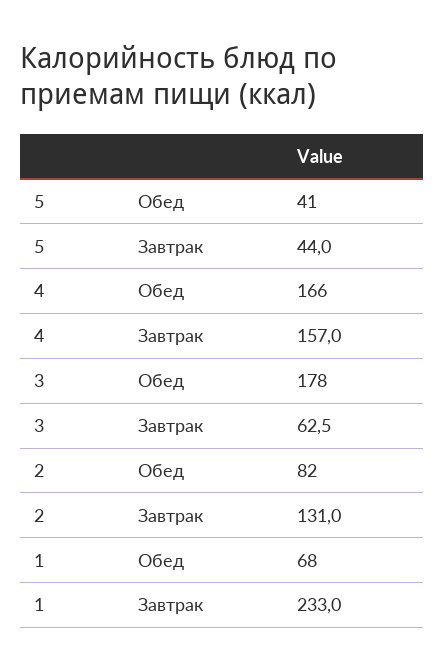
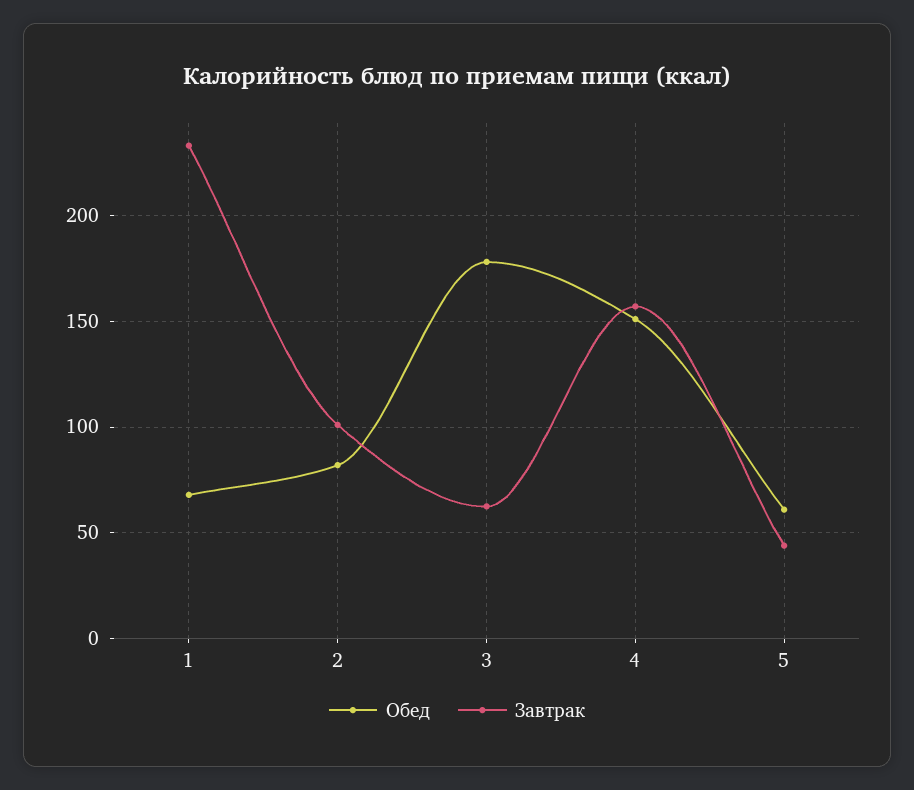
  {
    "Обед": {
-     "5": 41,
+     "5": 60,
-     "4": 166,
+     "4": 150,
      "3": 178,
      "2": 82,
      "1": 68
    },
    "Завтрак": {
      "5": 44,
      "4": 157,
      "3": 62.5,
-     "2": 131,
+     "2": 100,
      "1": 233
    }
  }

